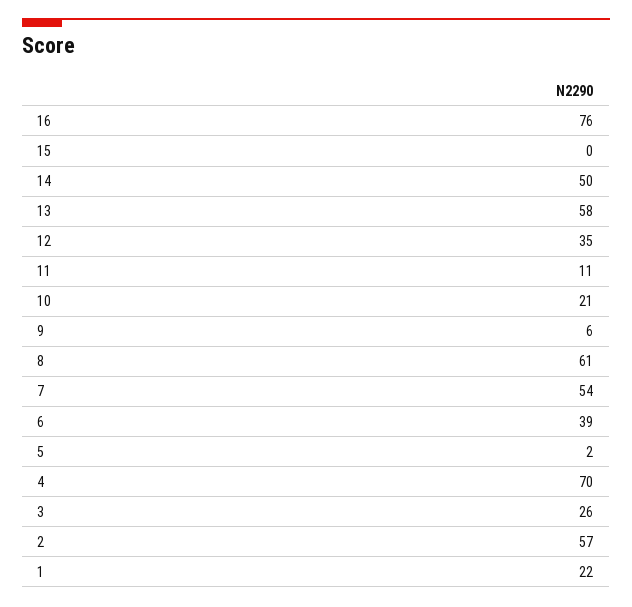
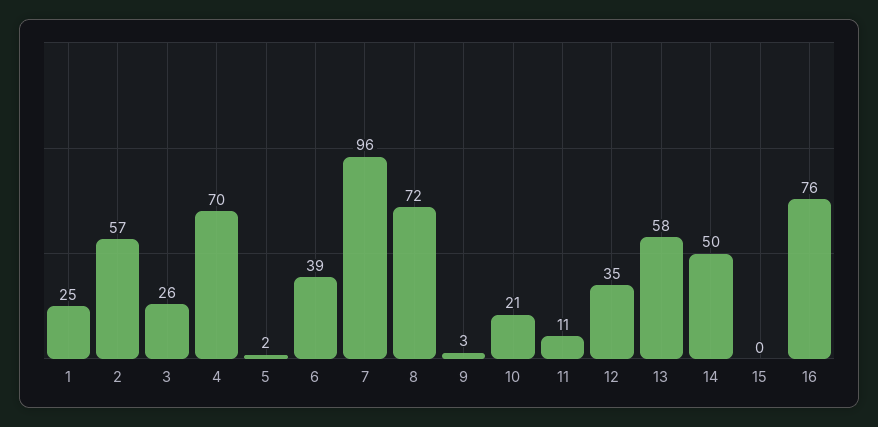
  {
    "16": 76,
    "15": 0,
    "14": 50,
    "13": 58,
    "12": 35,
    "11": 11,
    "10": 21,
-   "9": 6,
+   "9": 3,
-   "8": 61,
+   "8": 72,
-   "7": 54,
+   "7": 96,
    "6": 39,
    "5": 2,
    "4": 70,
    "3": 26,
    "2": 57,
-   "1": 22
+   "1": 25
  }

